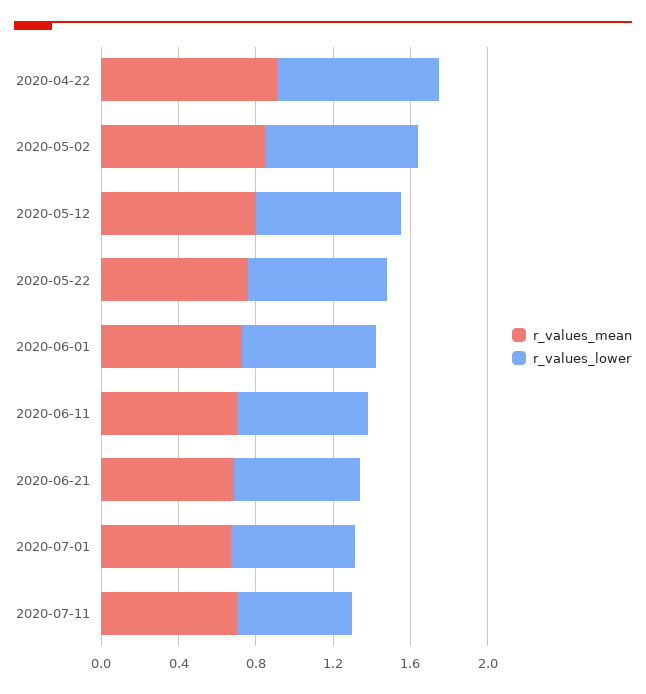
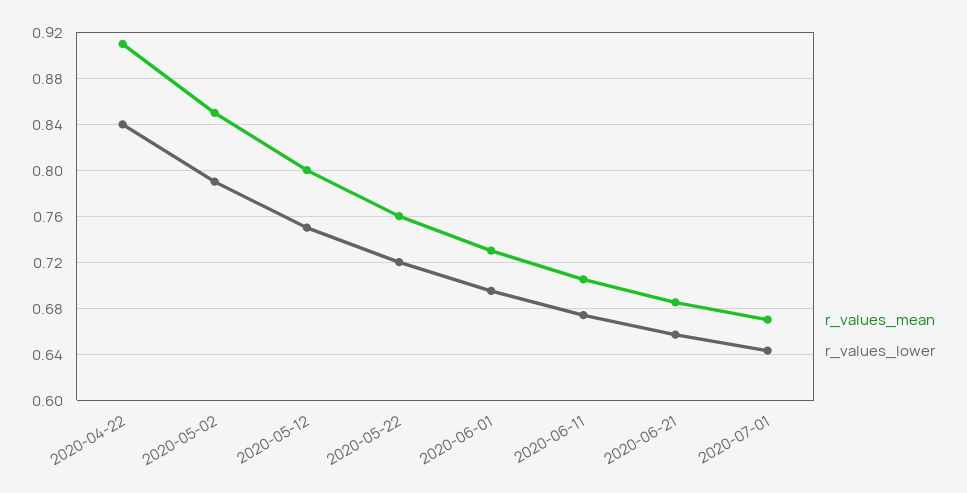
  {
    "r_values_mean": {
      "2020-04-22": 0.91,
      "2020-05-02": 0.85,
      "2020-05-12": 0.8,
      "2020-05-22": 0.76,
      "2020-06-01": 0.73,
      "2020-06-11": 0.71,
      "2020-06-21": 0.69,
-     "2020-07-01": 0.67,
+     "2020-07-01": 0.67
-     "2020-07-11": 0.7
    },
    "r_values_lower": {
      "2020-04-22": 0.84,
      "2020-05-02": 0.79,
      "2020-05-12": 0.75,
      "2020-05-22": 0.72,
      "2020-06-01": 0.7,
      "2020-06-11": 0.67,
      "2020-06-21": 0.66,
-     "2020-07-01": 0.64,
+     "2020-07-01": 0.64
-     "2020-07-11": 0.6
    }
  }

